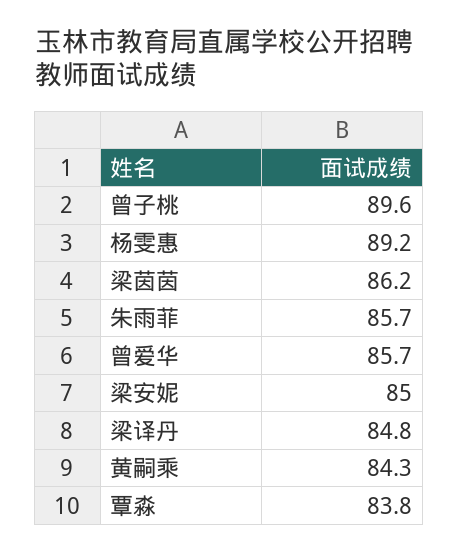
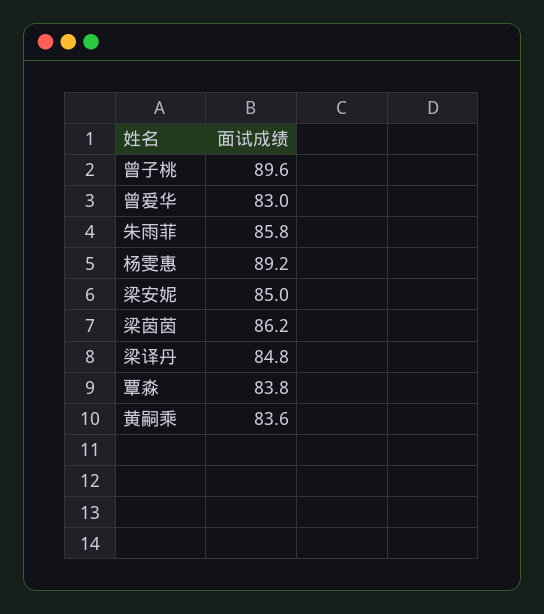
  {
    "曾子桃": 89.6,
    "杨雯惠": 89.2,
    "梁茵茵": 86.2,
-   "朱雨菲": 85.7,
+   "朱雨菲": 85.8,
-   "曾爱华": 85.7,
+   "曾爱华": 83,
    "梁安妮": 85,
    "梁译丹": 84.8,
-   "黄嗣乘": 84.3,
+   "黄嗣乘": 83.6,
    "覃淼": 83.8
  }

